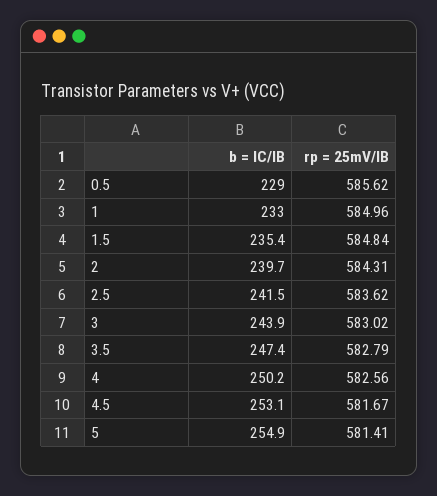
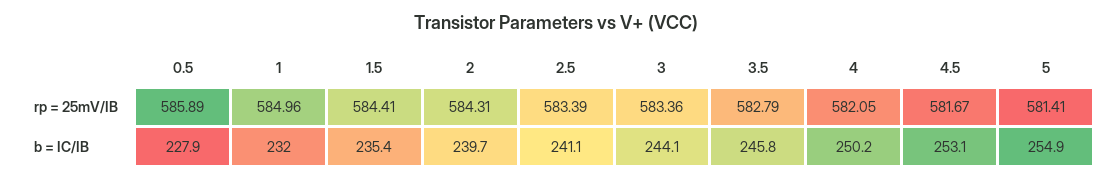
  {
    "b = IC/IB": {
-     "0.5": 229,
+     "0.5": 227.9,
-     "1": 233,
+     "1": 232,
      "1.5": 235.4,
      "2": 239.7,
-     "2.5": 241.5,
+     "2.5": 241.1,
-     "3": 243.9,
+     "3": 244.1,
-     "3.5": 247.4,
+     "3.5": 245.8,
      "4": 250.2,
      "4.5": 253.1,
      "5": 254.9
    },
    "rp = 25mV/IB": {
-     "0.5": 585.62,
+     "0.5": 585.89,
      "1": 584.96,
-     "1.5": 584.84,
+     "1.5": 584.41,
      "2": 584.31,
-     "2.5": 583.62,
+     "2.5": 583.39,
-     "3": 583.02,
+     "3": 583.36,
      "3.5": 582.79,
-     "4": 582.56,
+     "4": 582.05,
      "4.5": 581.67,
      "5": 581.41
    }
  }

